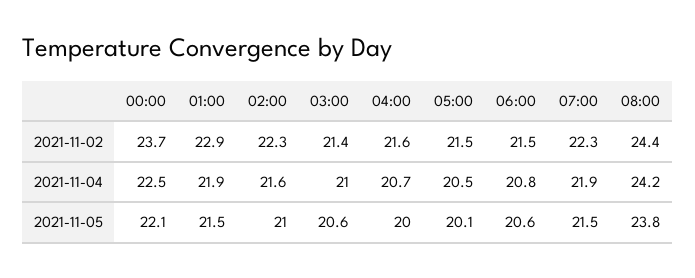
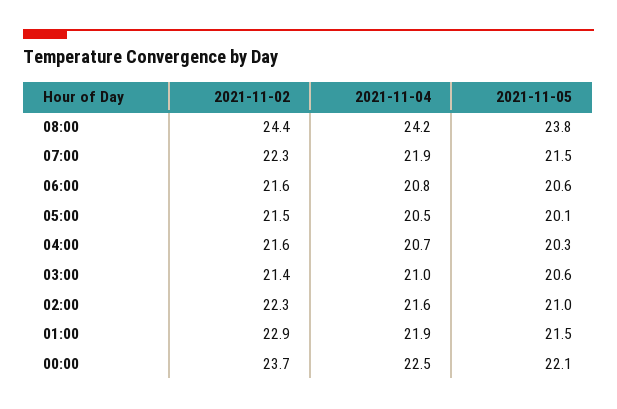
  {
    "00:00": {
      "2021-11-02": 23.7,
      "2021-11-04": 22.5,
      "2021-11-05": 22.1
    },
    "01:00": {
      "2021-11-02": 22.9,
      "2021-11-04": 21.9,
      "2021-11-05": 21.5
    },
    "02:00": {
      "2021-11-02": 22.3,
      "2021-11-04": 21.6,
      "2021-11-05": 21
    },
    "03:00": {
      "2021-11-02": 21.4,
      "2021-11-04": 21,
      "2021-11-05": 20.6
    },
    "04:00": {
      "2021-11-02": 21.6,
      "2021-11-04": 20.7,
-     "2021-11-05": 20
+     "2021-11-05": 20.3
    },
    "05:00": {
      "2021-11-02": 21.5,
      "2021-11-04": 20.5,
      "2021-11-05": 20.1
    },
    "06:00": {
-     "2021-11-02": 21.5,
+     "2021-11-02": 21.6,
      "2021-11-04": 20.8,
      "2021-11-05": 20.6
    },
    "07:00": {
      "2021-11-02": 22.3,
      "2021-11-04": 21.9,
      "2021-11-05": 21.5
    },
    "08:00": {
      "2021-11-02": 24.4,
      "2021-11-04": 24.2,
      "2021-11-05": 23.8
    }
  }

